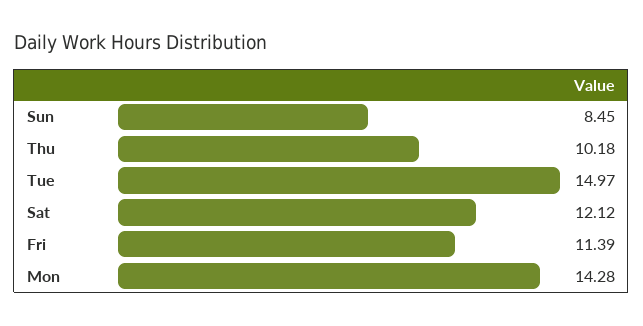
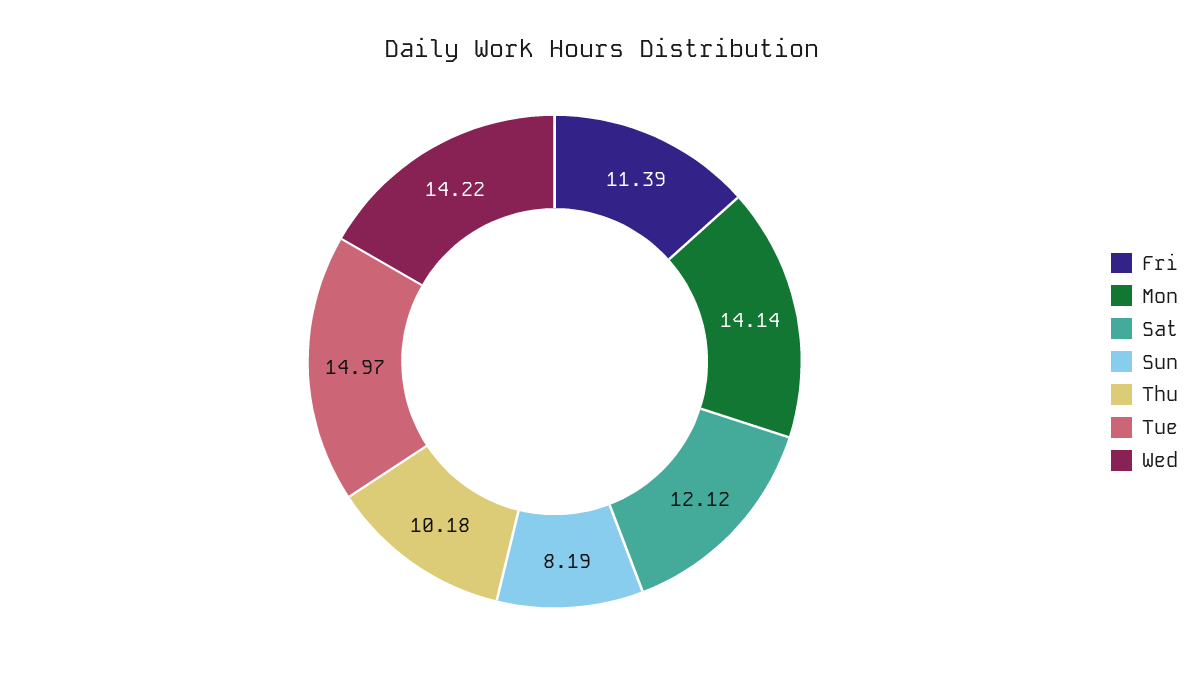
  {
-   "Sun": 8.45,
+   "Sun": 8.19,
    "Thu": 10.18,
    "Tue": 14.97,
    "Sat": 12.12,
    "Fri": 11.39,
-   "Mon": 14.28
+   "Mon": 14.14,
+   "Wed": 14.22
  }

